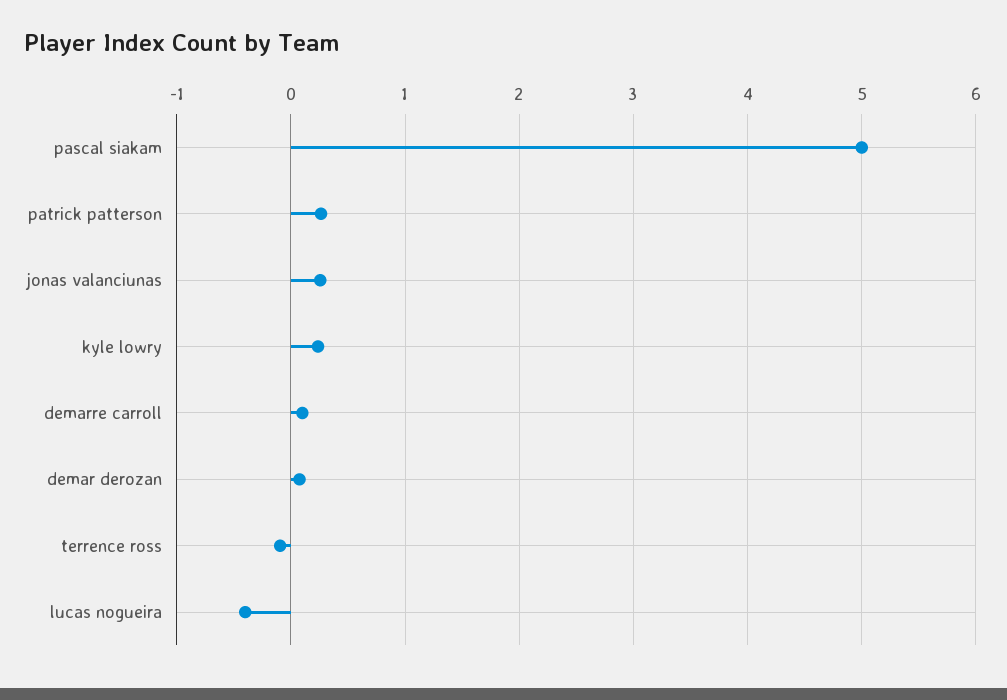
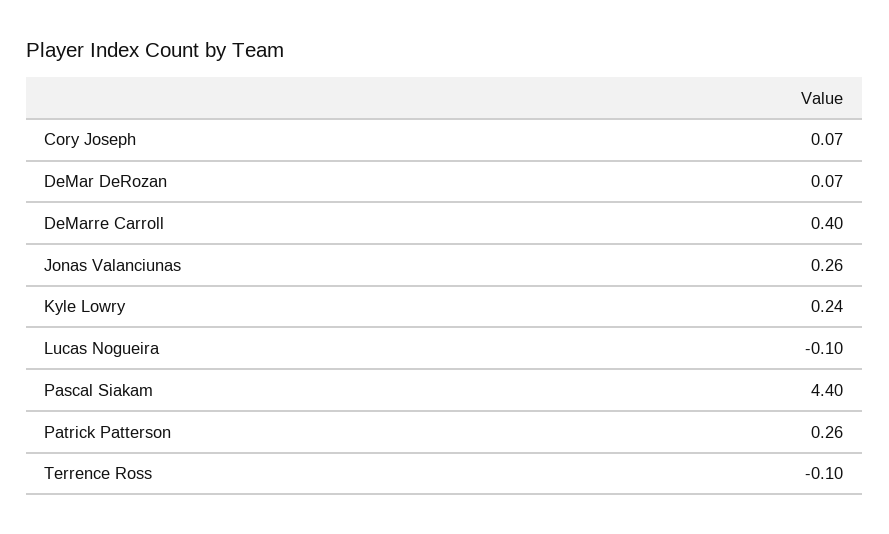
  {
-   "pascal siakam": 5,
+   "pascal siakam": 4.4,
    "patrick patterson": 0.26,
    "jonas valanciunas": 0.26,
    "kyle lowry": 0.24,
-   "demarre carroll": 0.1,
+   "demarre carroll": 0.4,
    "demar derozan": 0.07,
    "terrence ross": -0.1,
-   "lucas nogueira": -0.4
+   "lucas nogueira": -0.1,
+   "Cory Joseph": 0.07
  }

